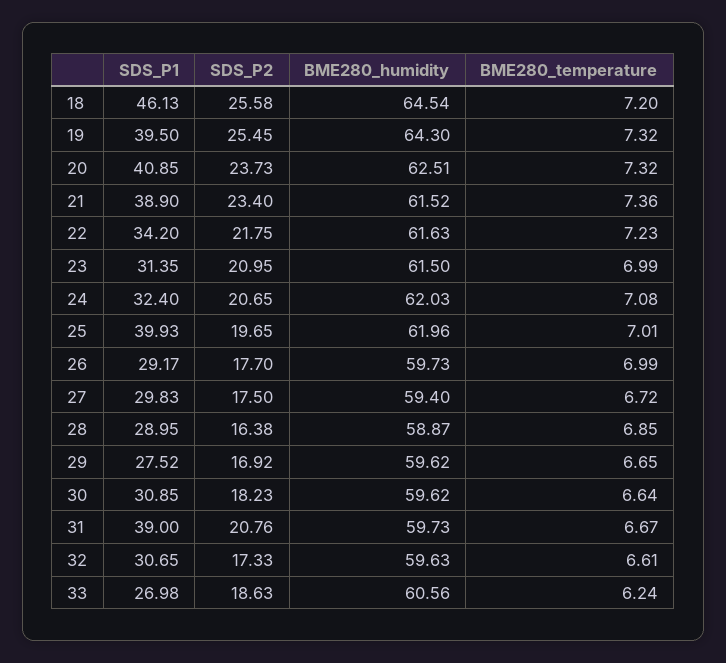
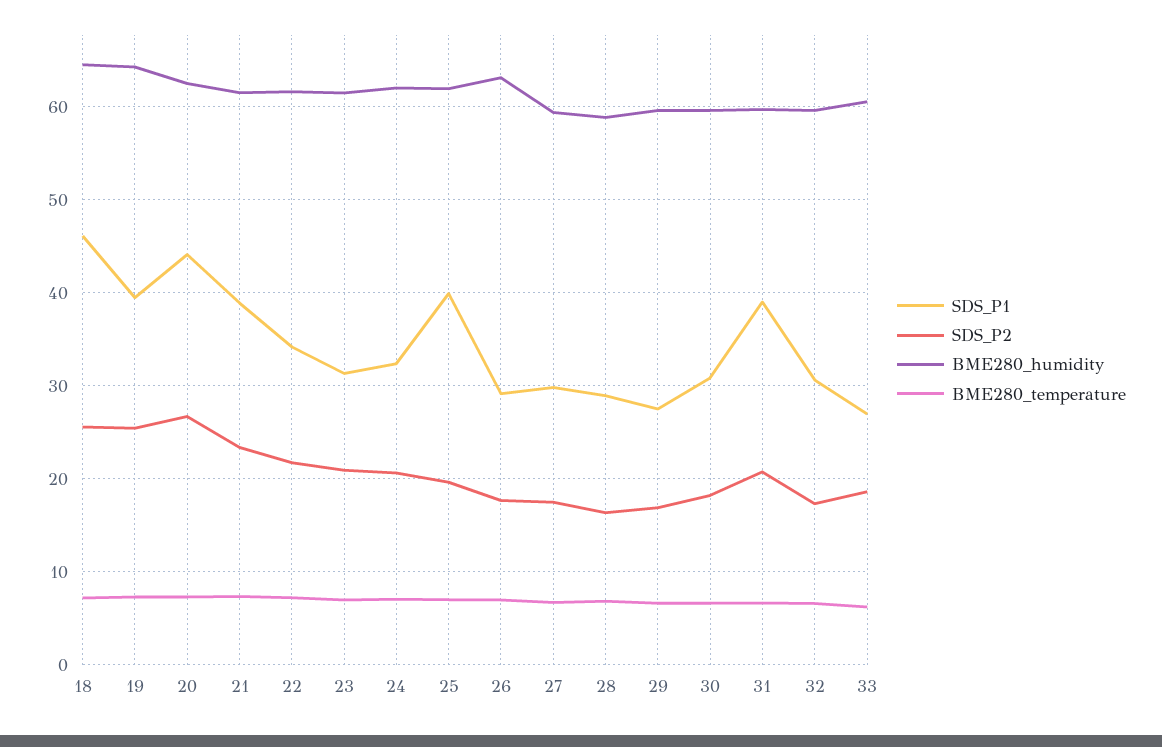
  {
    "SDS_P1": {
      "18": 46.13,
      "19": 39.5,
-     "20": 40.85,
+     "20": 44,
      "21": 38.9,
      "22": 34.2,
      "23": 31.35,
      "24": 32.4,
      "25": 39.93,
      "26": 29.17,
      "27": 29.83,
      "28": 28.95,
      "29": 27.52,
      "30": 30.85,
      "31": 39,
      "32": 30.65,
      "33": 26.98
    },
    "SDS_P2": {
      "18": 25.58,
      "19": 25.45,
-     "20": 23.73,
+     "20": 27,
      "21": 23.4,
      "22": 21.75,
      "23": 20.95,
      "24": 20.65,
      "25": 19.65,
      "26": 17.7,
      "27": 17.5,
      "28": 16.38,
      "29": 16.92,
      "30": 18.23,
      "31": 20.76,
      "32": 17.33,
      "33": 18.63
    },
    "BME280_humidity": {
      "18": 64.54,
      "19": 64.3,
      "20": 62.51,
      "21": 61.52,
      "22": 61.63,
      "23": 61.5,
      "24": 62.03,
      "25": 61.96,
-     "26": 59.73,
+     "26": 63,
      "27": 59.4,
      "28": 58.87,
      "29": 59.62,
      "30": 59.62,
      "31": 59.73,
      "32": 59.63,
      "33": 60.56
    },
    "BME280_temperature": {
      "18": 7.2,
      "19": 7.32,
      "20": 7.32,
      "21": 7.36,
      "22": 7.23,
      "23": 6.99,
      "24": 7.08,
      "25": 7.01,
      "26": 6.99,
      "27": 6.72,
      "28": 6.85,
      "29": 6.65,
      "30": 6.64,
      "31": 6.67,
      "32": 6.61,
      "33": 6.24
    }
  }

